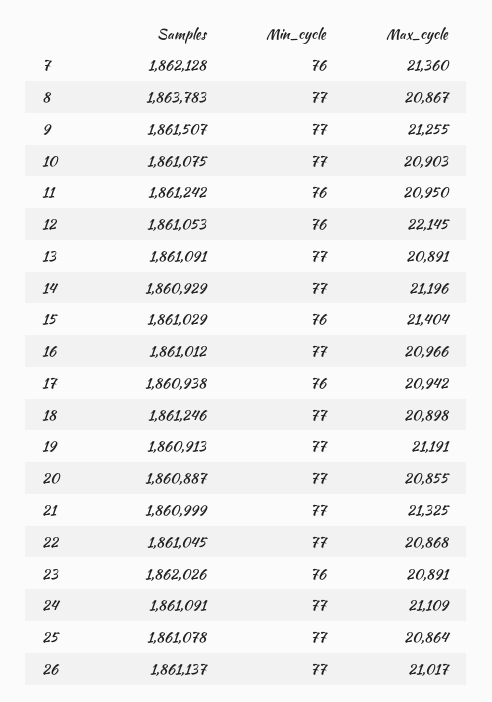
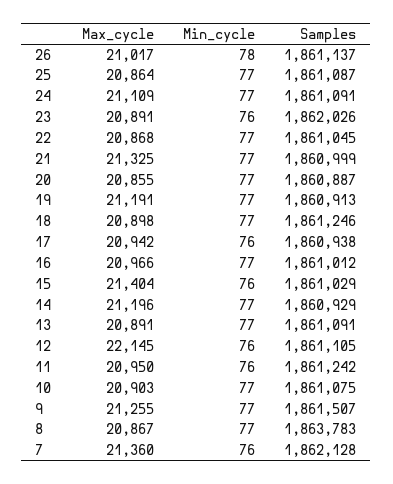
  {
    "Samples": {
      "7": 1862128,
      "8": 1863783,
      "9": 1861507,
      "10": 1861075,
      "11": 1861242,
-     "12": 1861053,
+     "12": 1861105,
      "13": 1861091,
      "14": 1860929,
      "15": 1861029,
      "16": 1861012,
      "17": 1860938,
      "18": 1861246,
      "19": 1860913,
      "20": 1860887,
      "21": 1860999,
      "22": 1861045,
      "23": 1862026,
      "24": 1861091,
-     "25": 1861078,
+     "25": 1861087,
      "26": 1861137
    },
    "Min_cycle": {
      "7": 76,
      "8": 77,
      "9": 77,
      "10": 77,
      "11": 76,
      "12": 76,
      "13": 77,
      "14": 77,
      "15": 76,
      "16": 77,
      "17": 76,
      "18": 77,
      "19": 77,
      "20": 77,
      "21": 77,
      "22": 77,
      "23": 76,
      "24": 77,
      "25": 77,
-     "26": 77
+     "26": 78
    },
    "Max_cycle": {
      "7": 21360,
      "8": 20867,
      "9": 21255,
      "10": 20903,
      "11": 20950,
      "12": 22145,
      "13": 20891,
      "14": 21196,
      "15": 21404,
      "16": 20966,
      "17": 20942,
      "18": 20898,
      "19": 21191,
      "20": 20855,
      "21": 21325,
      "22": 20868,
      "23": 20891,
      "24": 21109,
      "25": 20864,
      "26": 21017
    }
  }

